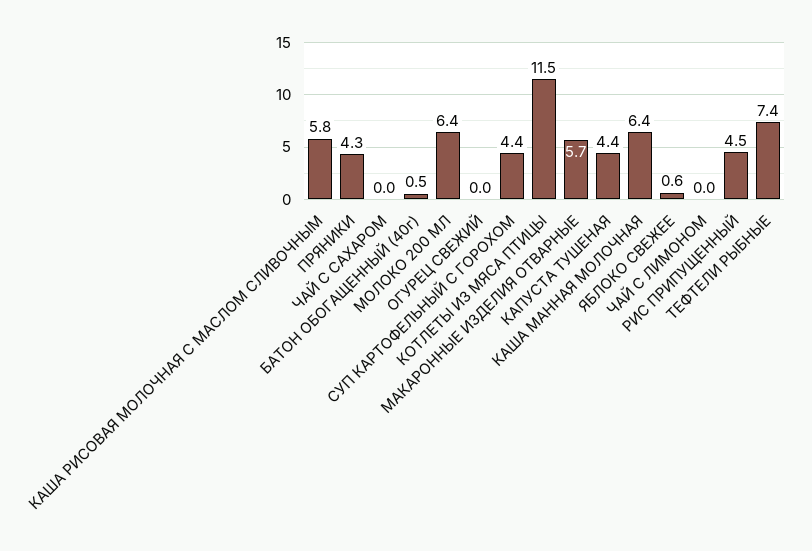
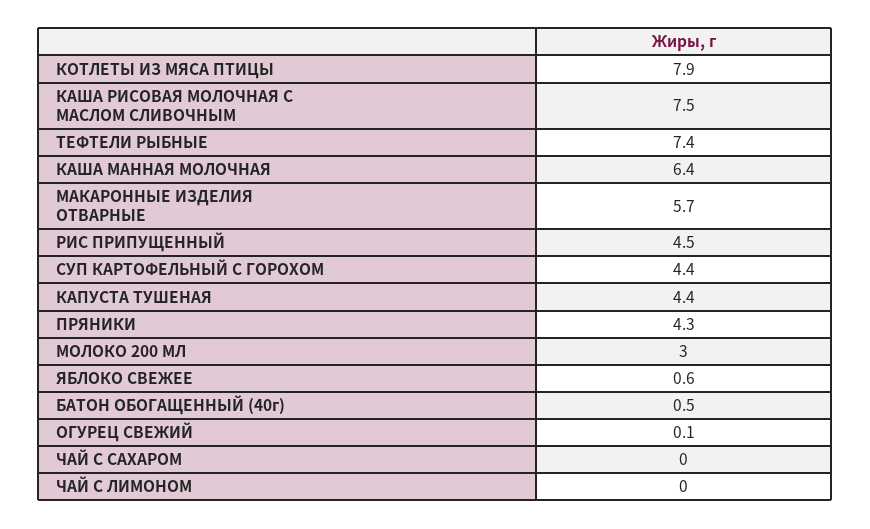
  {
-   "КАША РИСОВАЯ МОЛОЧНАЯ С МАСЛОМ СЛИВОЧНЫМ": 5.8,
+   "КАША РИСОВАЯ МОЛОЧНАЯ С МАСЛОМ СЛИВОЧНЫМ": 7.5,
    "ПРЯНИКИ": 4.3,
    "ЧАЙ С САХАРОМ": 0,
    "БАТОН ОБОГАЩЕННЫЙ (40г)": 0.5,
-   "МОЛОКО 200 МЛ": 6.4,
+   "МОЛОКО 200 МЛ": 3,
-   "ОГУРЕЦ СВЕЖИЙ": 0,
+   "ОГУРЕЦ СВЕЖИЙ": 0.1,
    "СУП КАРТОФЕЛЬНЫЙ С ГОРОХОМ": 4.4,
-   "КОТЛЕТЫ ИЗ МЯСА ПТИЦЫ": 11.5,
+   "КОТЛЕТЫ ИЗ МЯСА ПТИЦЫ": 7.9,
    "МАКАРОННЫЕ ИЗДЕЛИЯ ОТВАРНЫЕ": 5.7,
    "КАПУСТА ТУШЕНАЯ": 4.4,
    "КАША МАННАЯ МОЛОЧНАЯ": 6.4,
    "ЯБЛОКО СВЕЖЕЕ": 0.6,
    "ЧАЙ С ЛИМОНОМ": 0,
    "РИС ПРИПУЩЕННЫЙ": 4.5,
    "ТЕФТЕЛИ РЫБНЫЕ": 7.4
  }

